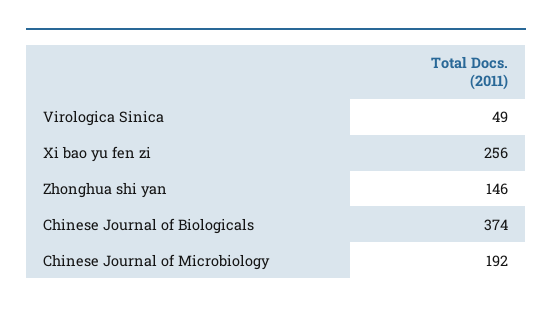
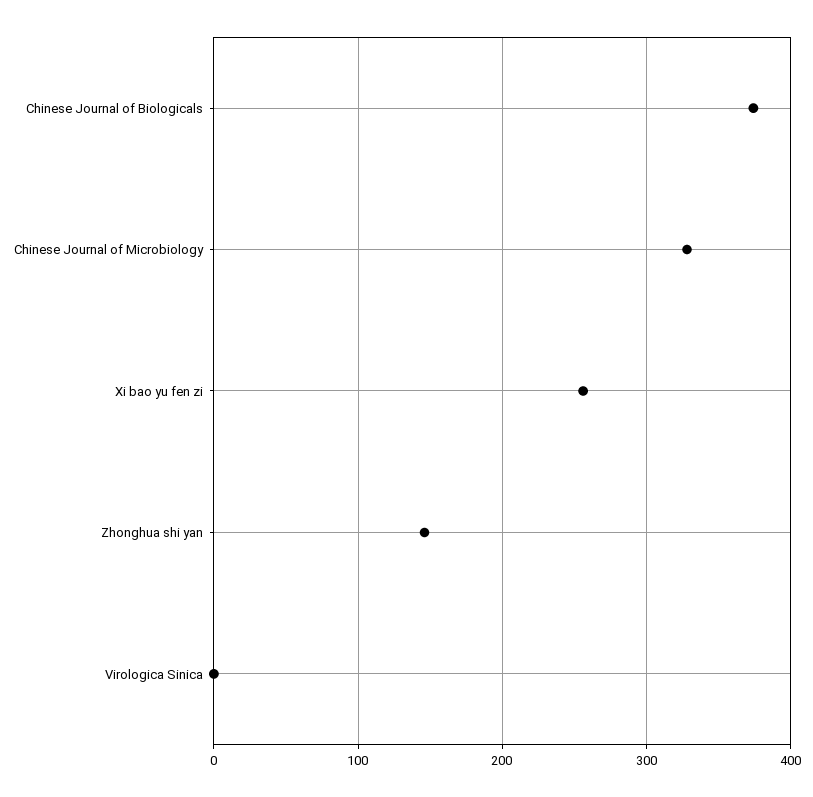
  {
-   "Virologica Sinica": 49,
+   "Virologica Sinica": 0,
    "Xi bao yu fen zi": 256,
    "Zhonghua shi yan": 146,
    "Chinese Journal of Biologicals": 374,
-   "Chinese Journal of Microbiology": 192
+   "Chinese Journal of Microbiology": 330
  }

